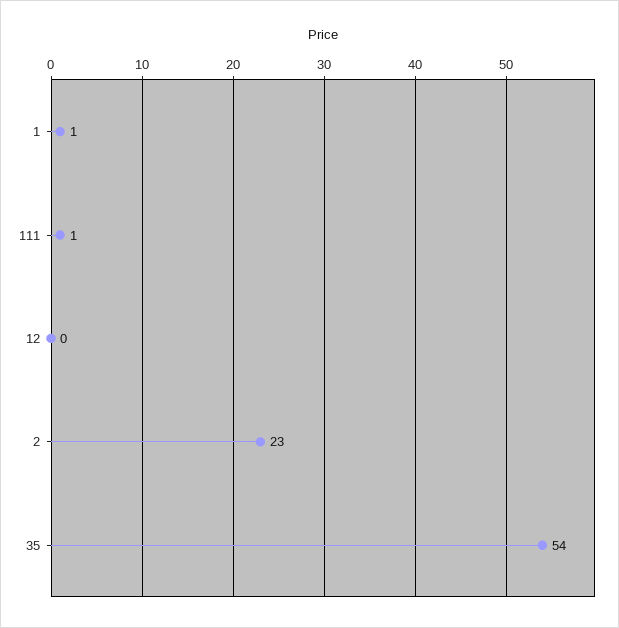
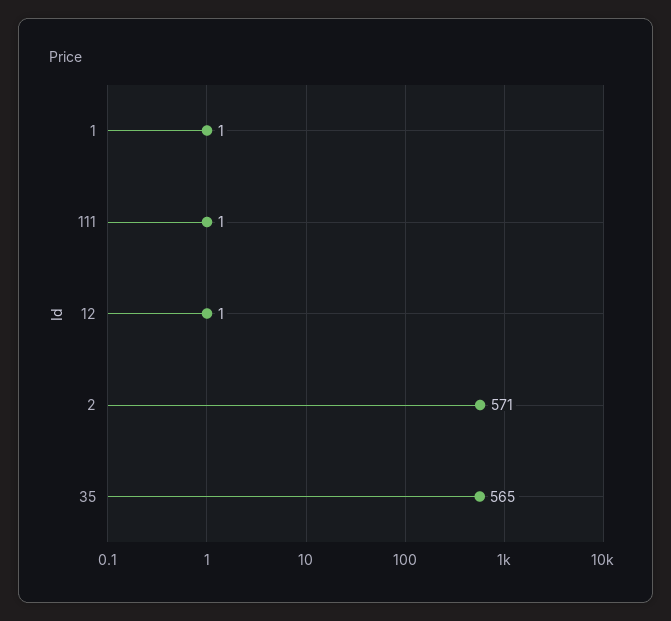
  {
    "1": 1,
    "111": 1,
-   "12": 0,
+   "12": 1,
-   "2": 23,
+   "2": 571,
-   "35": 54
+   "35": 565
  }

